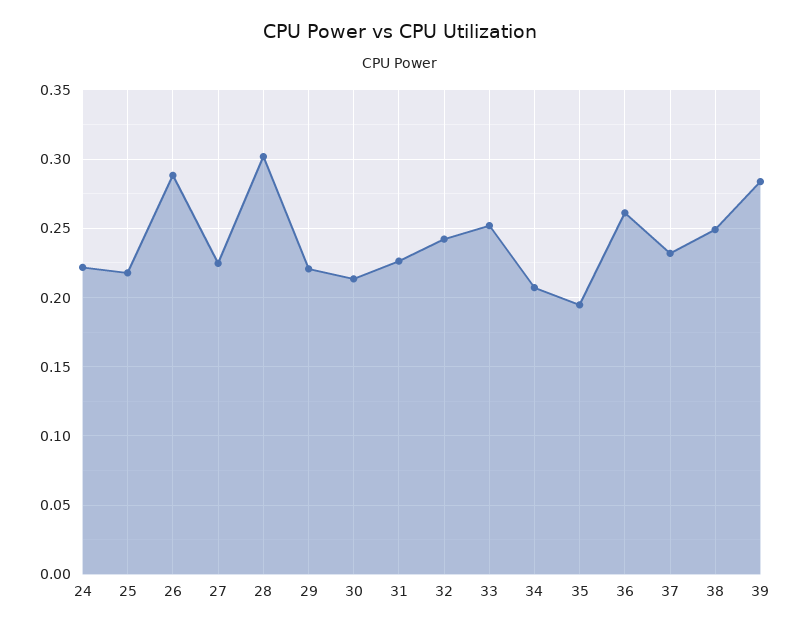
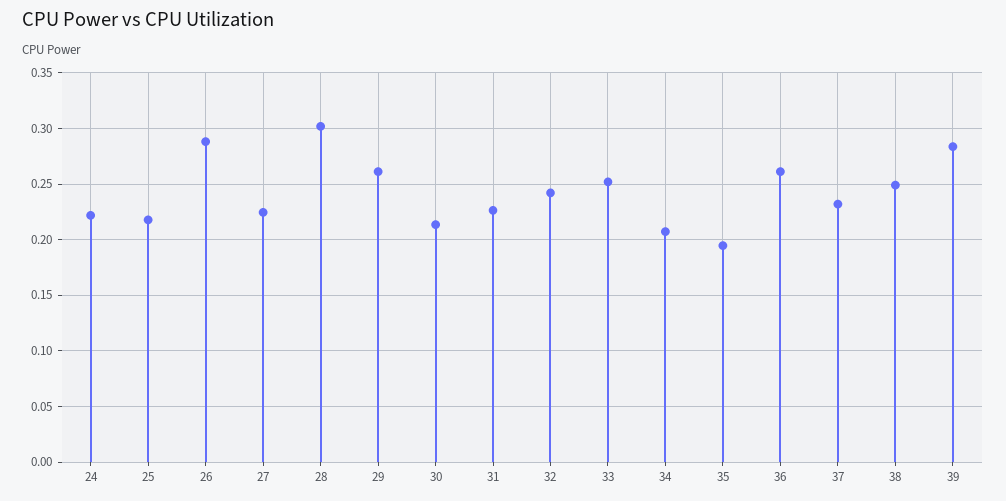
  {
    "24": 0.22,
    "25": 0.22,
    "26": 0.29,
    "27": 0.225,
    "28": 0.3,
-   "29": 0.22,
+   "29": 0.26,
    "30": 0.215,
    "31": 0.225,
    "32": 0.24,
    "33": 0.25,
    "34": 0.205,
    "35": 0.195,
    "36": 0.26,
    "37": 0.23,
    "38": 0.25,
    "39": 0.285
  }

